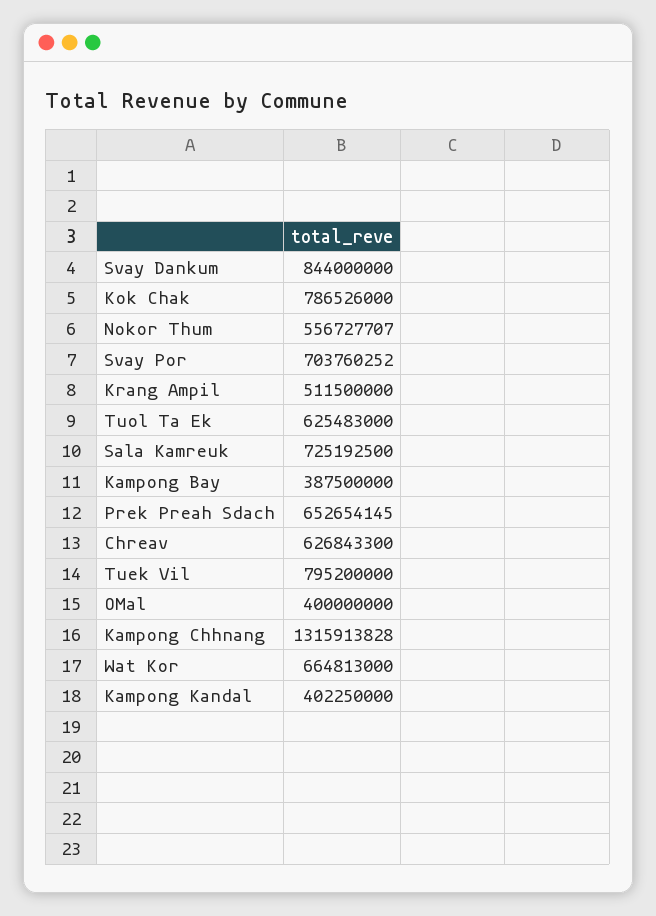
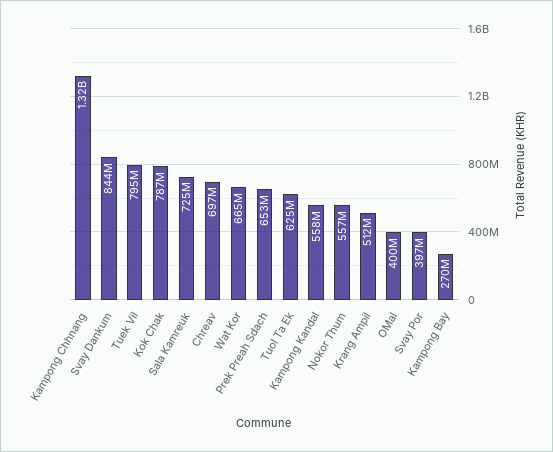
  {
    "Svay Dankum": 844000000,
    "Kok Chak": 786526000,
    "Nokor Thum": 556727707,
-   "Svay Por": 703760252,
+   "Svay Por": 397000000,
    "Krang Ampil": 511500000,
    "Tuol Ta Ek": 625483000,
    "Sala Kamreuk": 725192500,
-   "Kampong Bay": 387500000,
+   "Kampong Bay": 270000000,
    "Prek Preah Sdach": 652654145,
-   "Chreav": 626843300,
+   "Chreav": 697000000,
    "Tuek Vil": 795200000,
    "OMal": 400000000,
    "Kampong Chhnang": 1315913828,
    "Wat Kor": 664813000,
-   "Kampong Kandal": 402250000
+   "Kampong Kandal": 558000000
  }

